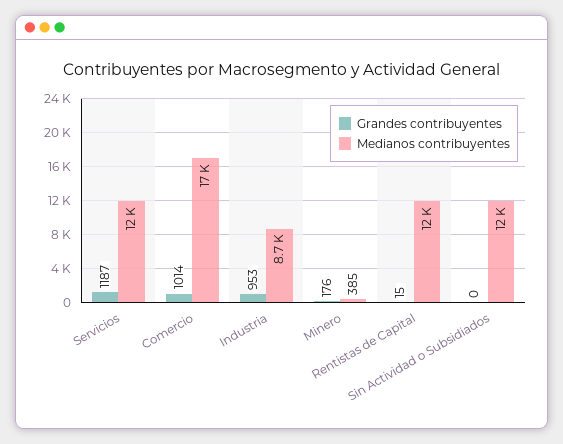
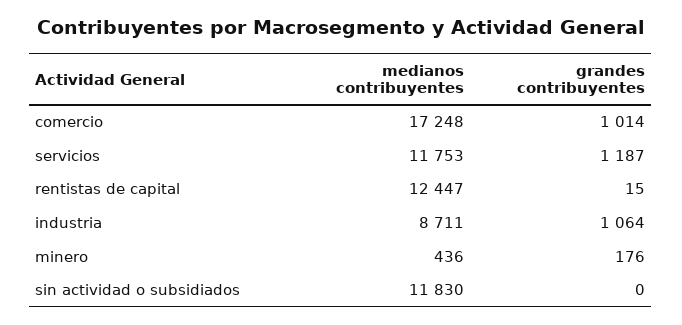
  {
    "Grandes contribuyentes": {
      "Servicios": 1187,
      "Comercio": 1014,
-     "Industria": 953,
+     "Industria": 1064,
      "Minero": 176,
      "Rentistas de Capital": 15,
      "Sin Actividad o Subsidiados": 0
    },
    "Medianos contribuyentes": {
      "Servicios": 11753,
      "Comercio": 17248,
      "Industria": 8711,
-     "Minero": 385,
+     "Minero": 436,
      "Rentistas de Capital": 12447,
      "Sin Actividad o Subsidiados": 11830
    }
  }

